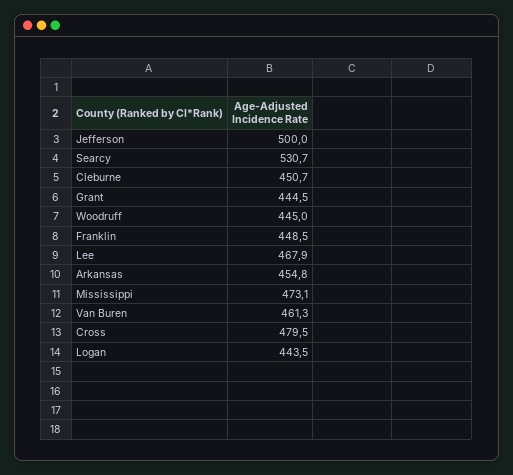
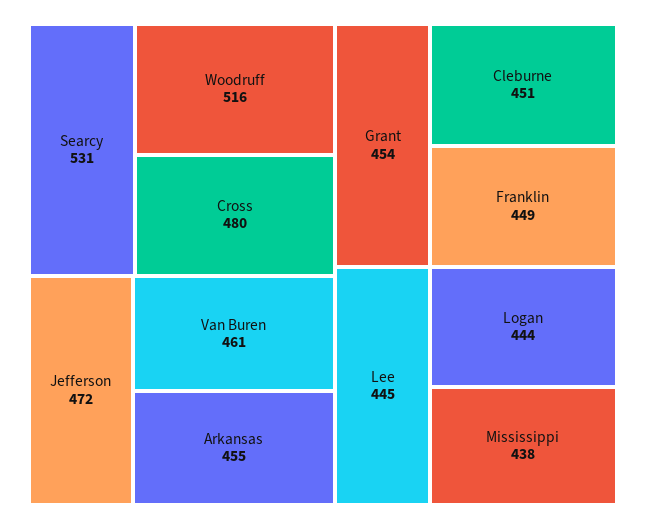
  {
-   "Jefferson": 500,
+   "Jefferson": 472,
    "Searcy": 530.7,
    "Cleburne": 450.7,
-   "Grant": 444.5,
+   "Grant": 454,
-   "Woodruff": 445,
+   "Woodruff": 516,
    "Franklin": 448.5,
-   "Lee": 467.9,
+   "Lee": 445,
    "Arkansas": 454.8,
-   "Mississippi": 473.1,
+   "Mississippi": 438,
    "Van Buren": 461.3,
    "Cross": 479.5,
    "Logan": 443.5
  }

